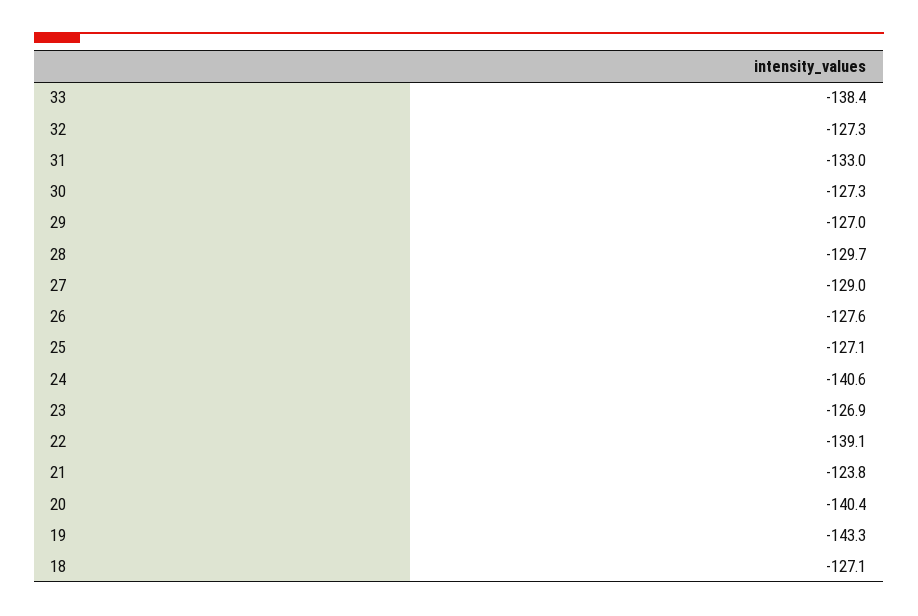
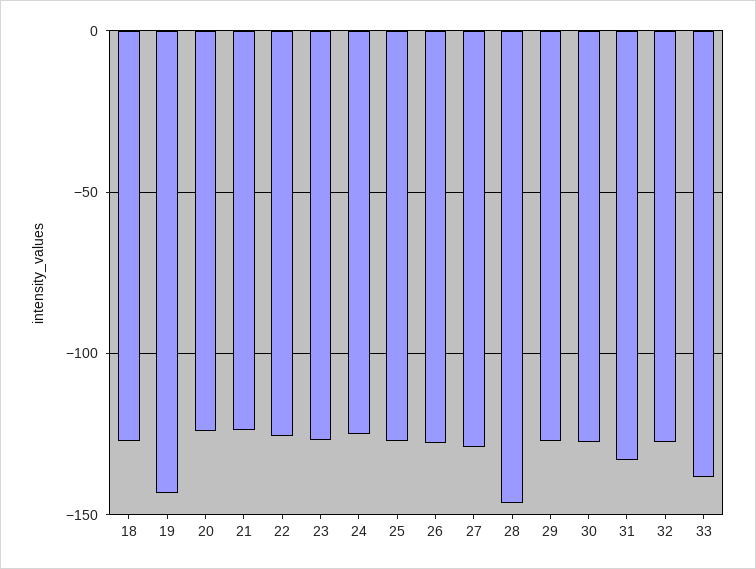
  {
    "33": -138.4,
    "32": -127.3,
    "31": -133,
    "30": -127.3,
    "29": -127,
-   "28": -129.7,
+   "28": -145,
    "27": -129,
    "26": -127.6,
    "25": -127.1,
-   "24": -140.6,
+   "24": -125,
    "23": -126.9,
-   "22": -139.1,
+   "22": -125,
    "21": -123.8,
-   "20": -140.4,
+   "20": -125,
    "19": -143.3,
    "18": -127.1
  }

